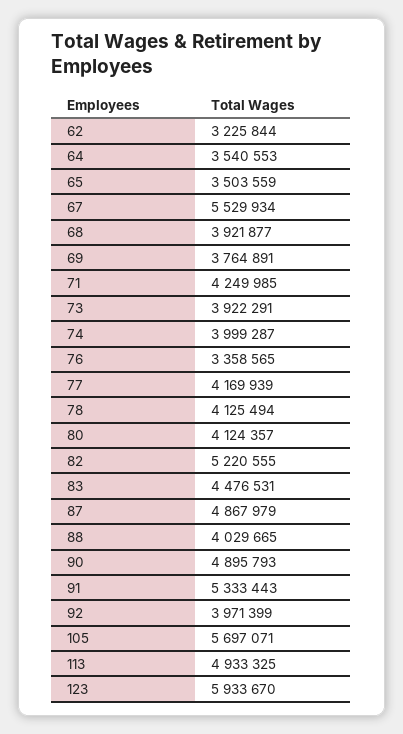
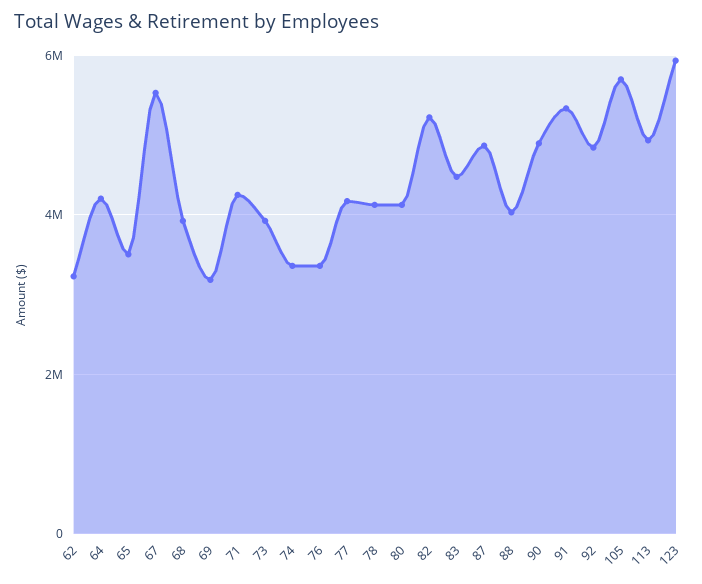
  {
    "62": 3225844,
-   "64": 3540553,
+   "64": 4200000,
    "65": 3503559,
    "67": 5529934,
    "68": 3921877,
-   "69": 3764891,
+   "69": 3200000,
    "71": 4249985,
    "73": 3922291,
-   "74": 3999287,
+   "74": 3400000,
    "76": 3358565,
    "77": 4169939,
    "78": 4125494,
    "80": 4124357,
    "82": 5220555,
    "83": 4476531,
    "87": 4867979,
    "88": 4029665,
    "90": 4895793,
    "91": 5333443,
-   "92": 3971399,
+   "92": 4800000,
    "105": 5697071,
    "113": 4933325,
    "123": 5933670
  }

